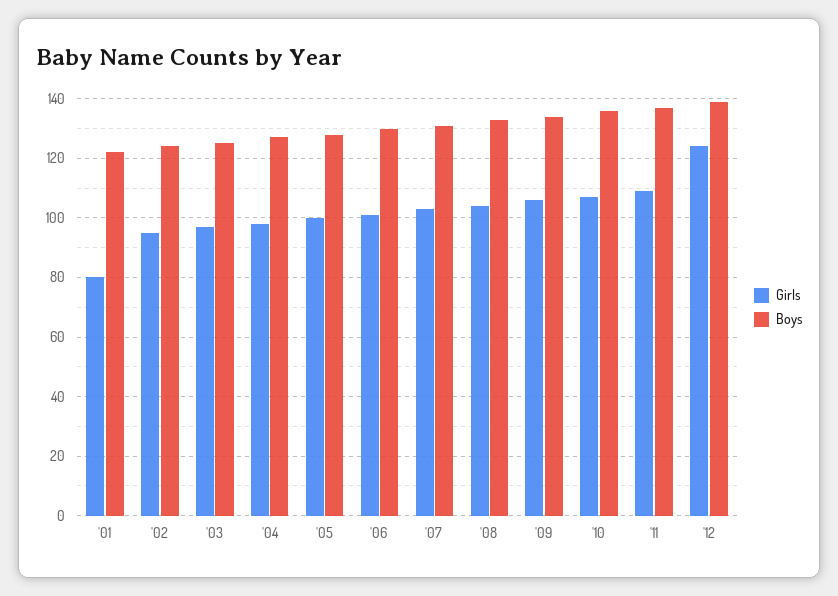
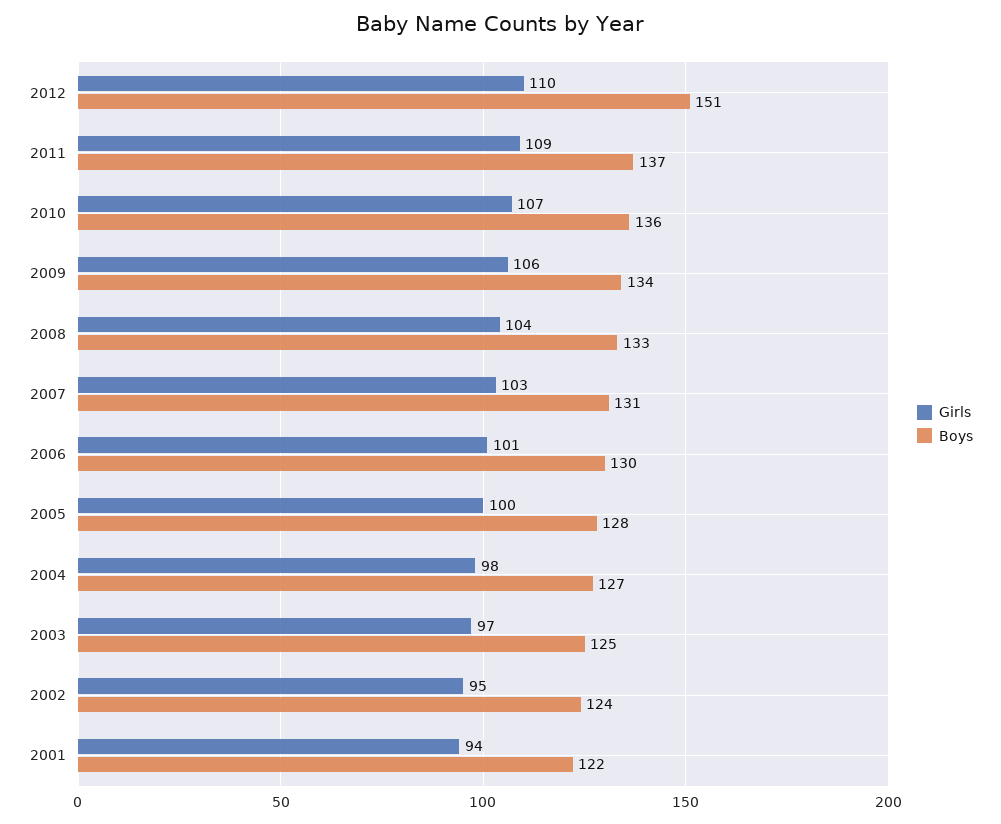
  {
    "Girls": {
-     "'01": 80,
+     "'01": 94,
      "'02": 95,
      "'03": 97,
      "'04": 98,
      "'05": 100,
      "'06": 101,
      "'07": 103,
      "'08": 104,
      "'09": 106,
      "'10": 107,
      "'11": 109,
-     "'12": 125
+     "'12": 110
    },
    "Boys": {
      "'01": 122,
      "'02": 124,
      "'03": 125,
      "'04": 127,
      "'05": 128,
      "'06": 130,
      "'07": 131,
      "'08": 133,
      "'09": 134,
      "'10": 136,
      "'11": 137,
-     "'12": 140
+     "'12": 151
    }
  }

